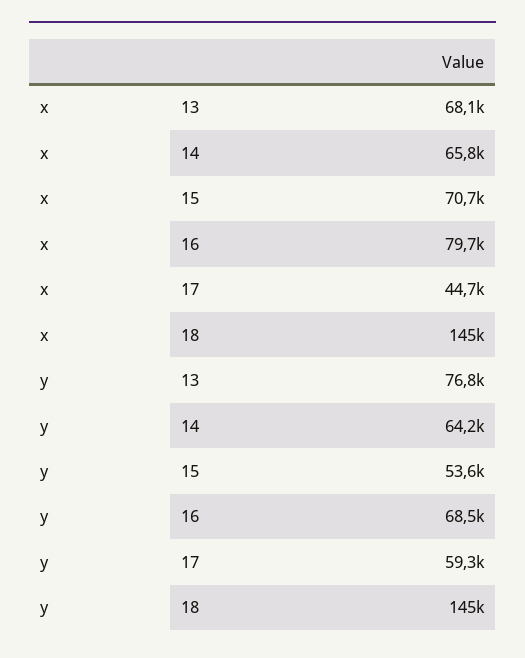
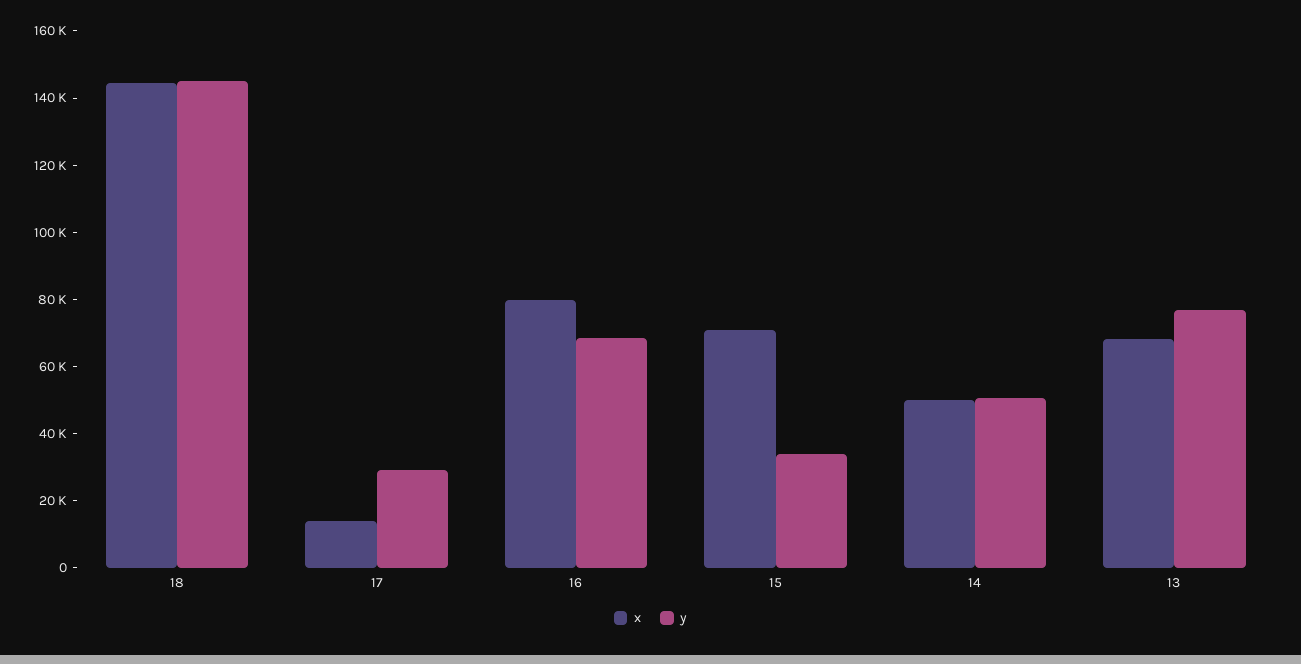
  {
    "x": {
      "13": 68100,
-     "14": 65800,
+     "14": 50000,
      "15": 70700,
      "16": 79700,
-     "17": 44700,
+     "17": 15000,
      "18": 145000
    },
    "y": {
      "13": 76800,
-     "14": 64200,
+     "14": 50000,
-     "15": 53600,
+     "15": 35000,
      "16": 68500,
-     "17": 59300,
+     "17": 30000,
      "18": 145000
    }
  }

